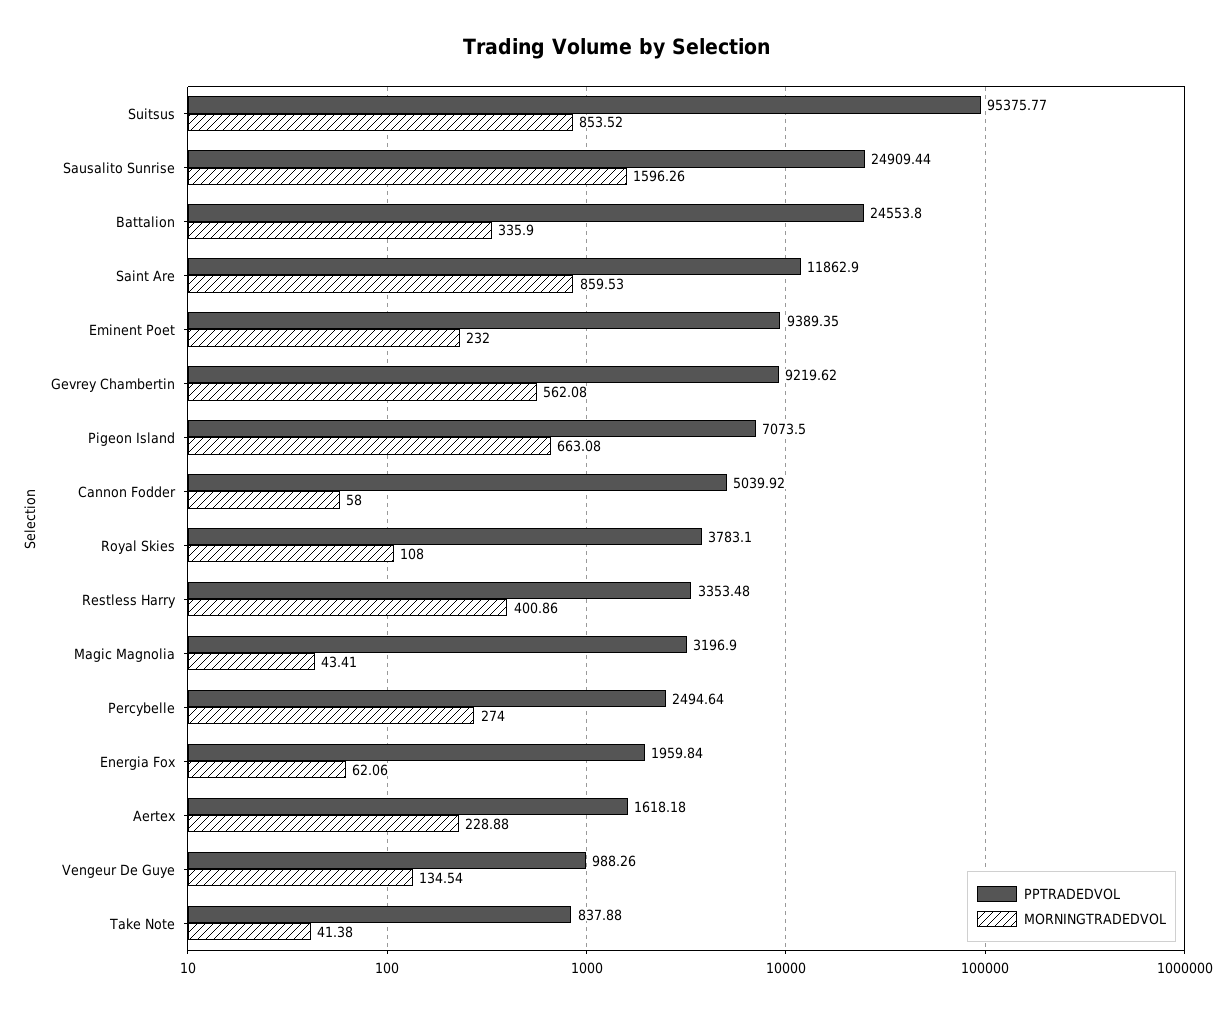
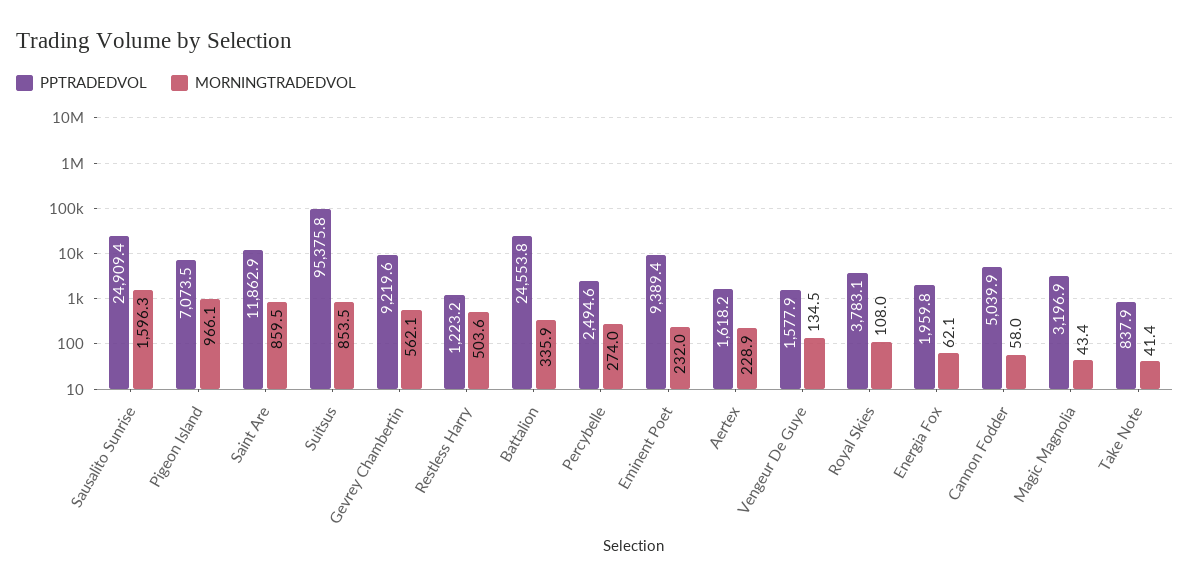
  {
    "PPTRADEDVOL": {
      "Suitsus": 95375.77,
      "Sausalito Sunrise": 24909.44,
      "Battalion": 24553.8,
      "Saint Are": 11862.9,
      "Eminent Poet": 9389.35,
      "Gevrey Chambertin": 9219.62,
      "Pigeon Island": 7073.5,
      "Cannon Fodder": 5039.92,
      "Royal Skies": 3783.1,
-     "Restless Harry": 3353.48,
+     "Restless Harry": 1223.2,
      "Magic Magnolia": 3196.9,
      "Percybelle": 2494.64,
      "Energia Fox": 1959.84,
      "Aertex": 1618.18,
-     "Vengeur De Guye": 988.26,
+     "Vengeur De Guye": 1577.9,
      "Take Note": 837.88
    },
    "MORNINGTRADEDVOL": {
      "Suitsus": 853.52,
      "Sausalito Sunrise": 1596.26,
      "Battalion": 335.9,
      "Saint Are": 859.53,
      "Eminent Poet": 232,
      "Gevrey Chambertin": 562.08,
-     "Pigeon Island": 663.08,
+     "Pigeon Island": 966.1,
      "Cannon Fodder": 58,
      "Royal Skies": 108,
-     "Restless Harry": 400.86,
+     "Restless Harry": 503.6,
      "Magic Magnolia": 43.41,
      "Percybelle": 274,
      "Energia Fox": 62.06,
      "Aertex": 228.88,
      "Vengeur De Guye": 134.54,
      "Take Note": 41.38
    }
  }

